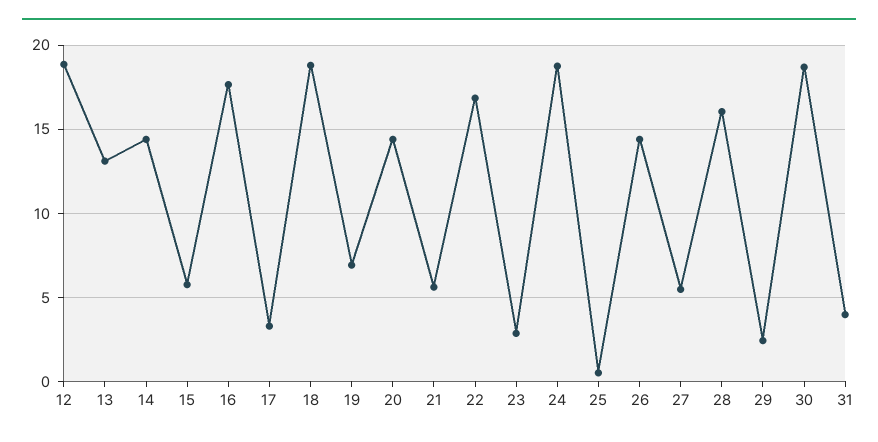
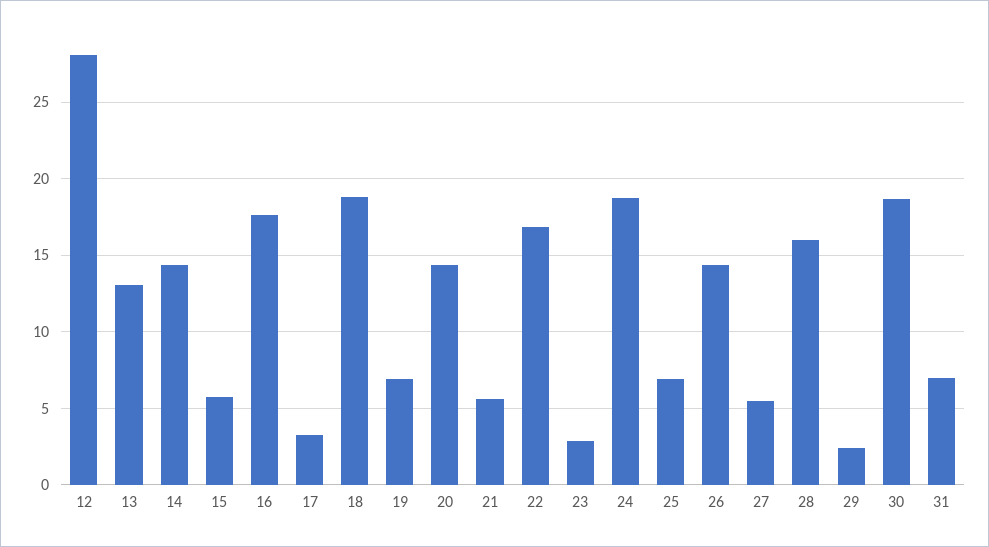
  {
-   "12": 19,
+   "12": 28,
    "13": 13,
    "14": 14.5,
    "15": 6,
    "16": 17.5,
    "17": 3.5,
    "18": 19,
    "19": 7,
    "20": 14.5,
    "21": 5.5,
    "22": 17,
    "23": 3,
    "24": 19,
-   "25": 0.5,
+   "25": 7,
    "26": 14.5,
    "27": 5.5,
    "28": 16,
    "29": 2.5,
    "30": 18.5,
-   "31": 4
+   "31": 7
  }

